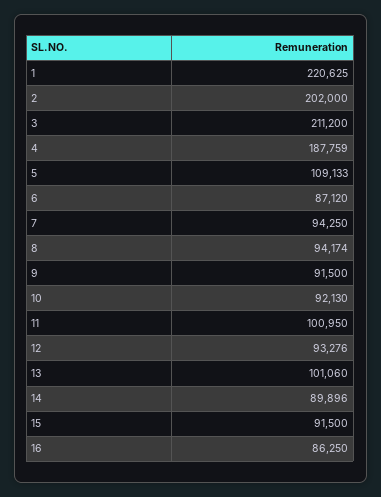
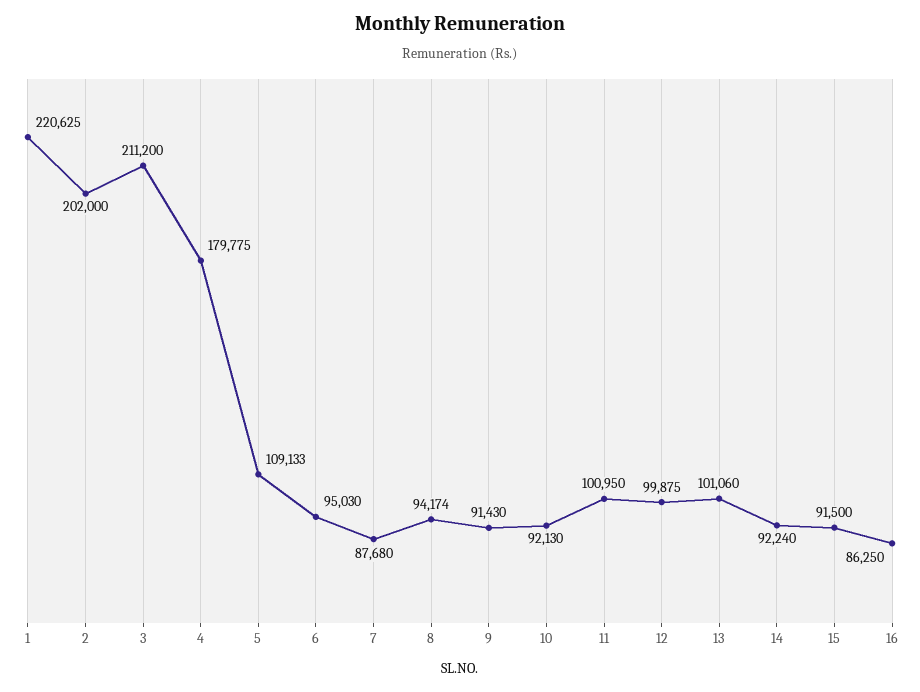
  {
    "1": 220625,
    "2": 202000,
    "3": 211200,
-   "4": 187759,
+   "4": 179775,
    "5": 109133,
-   "6": 87120,
+   "6": 95030,
-   "7": 94250,
+   "7": 87680,
    "8": 94174,
-   "9": 91500,
+   "9": 91430,
    "10": 92130,
    "11": 100950,
-   "12": 93276,
+   "12": 99875,
    "13": 101060,
-   "14": 89896,
+   "14": 92240,
    "15": 91500,
    "16": 86250
  }

